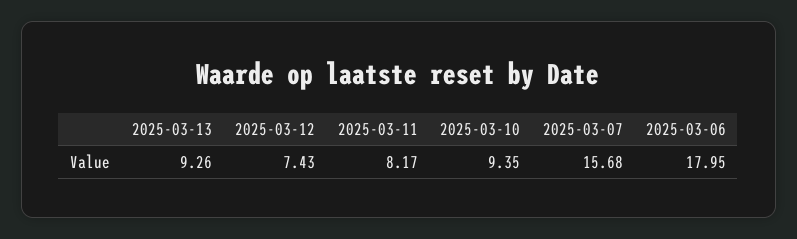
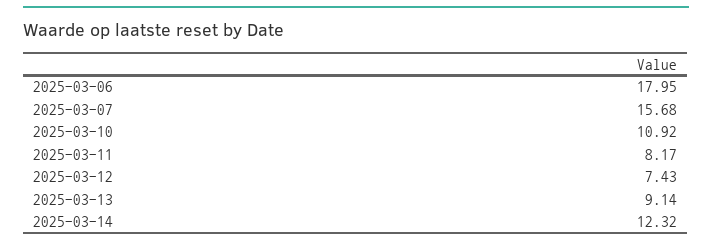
  {
-   "2025-03-13": 9.26,
+   "2025-03-13": 9.14,
    "2025-03-12": 7.43,
    "2025-03-11": 8.17,
-   "2025-03-10": 9.35,
+   "2025-03-10": 10.92,
    "2025-03-07": 15.68,
-   "2025-03-06": 17.95
+   "2025-03-06": 17.95,
+   "2025-03-14": 12.32
  }

